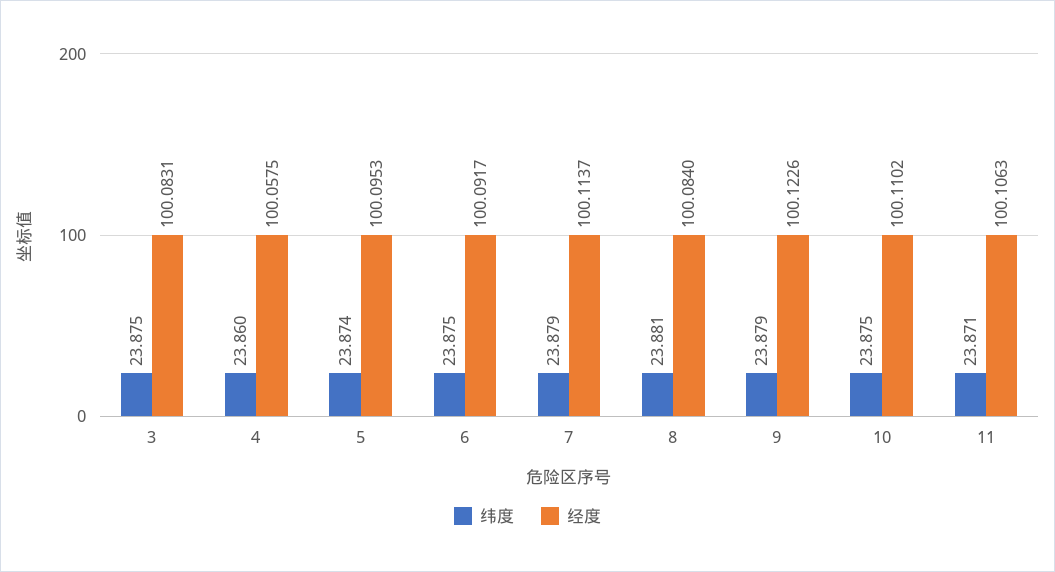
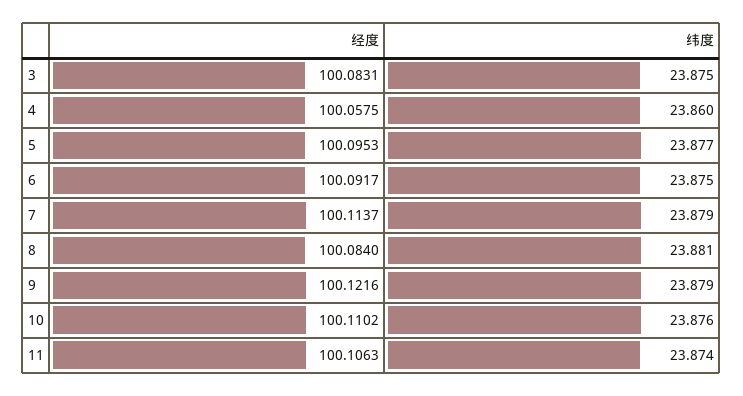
  {
    "纬度": {
      "3": 23.875,
      "4": 23.86,
-     "5": 23.874,
+     "5": 23.877,
      "6": 23.875,
      "7": 23.879,
      "8": 23.881,
      "9": 23.879,
-     "10": 23.875,
+     "10": 23.876,
-     "11": 23.871
+     "11": 23.874
    },
    "经度": {
      "3": 100.0831,
      "4": 100.0575,
      "5": 100.0953,
      "6": 100.0917,
      "7": 100.1137,
      "8": 100.084,
-     "9": 100.1226,
+     "9": 100.1216,
      "10": 100.1102,
      "11": 100.1063
    }
  }

